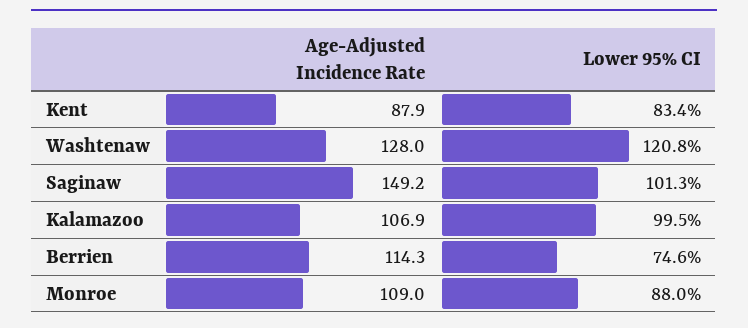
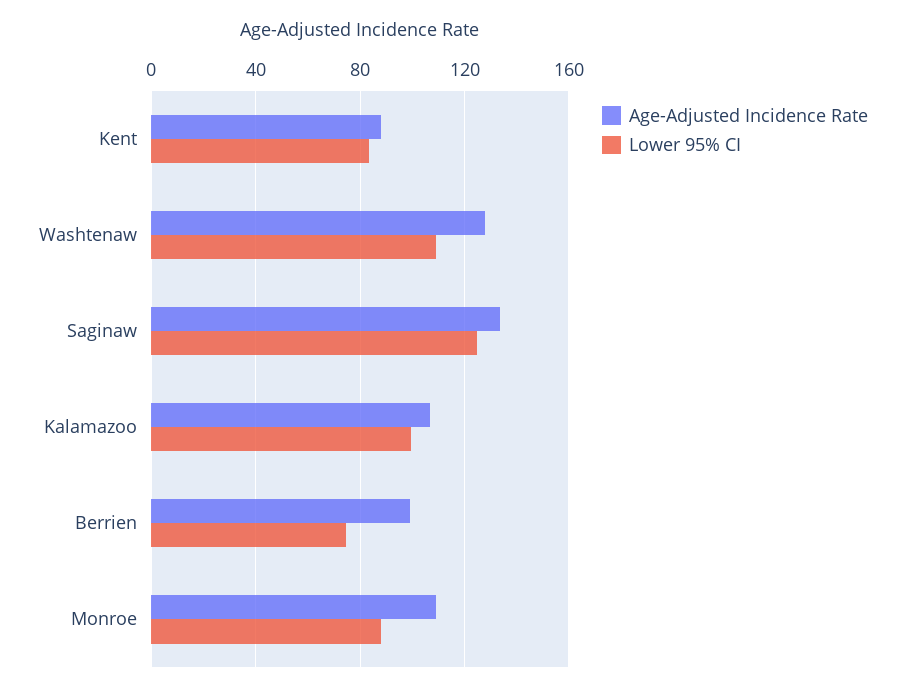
  {
    "Age-Adjusted Incidence Rate": {
      "Kent": 87.9,
      "Washtenaw": 128,
-     "Saginaw": 149.2,
+     "Saginaw": 135,
      "Kalamazoo": 106.9,
-     "Berrien": 114.3,
+     "Berrien": 100,
      "Monroe": 109
    },
    "Lower 95% CI": {
      "Kent": 83.4,
-     "Washtenaw": 120.8,
+     "Washtenaw": 110,
-     "Saginaw": 101.3,
+     "Saginaw": 125,
      "Kalamazoo": 99.5,
      "Berrien": 74.6,
      "Monroe": 88
    }
  }

